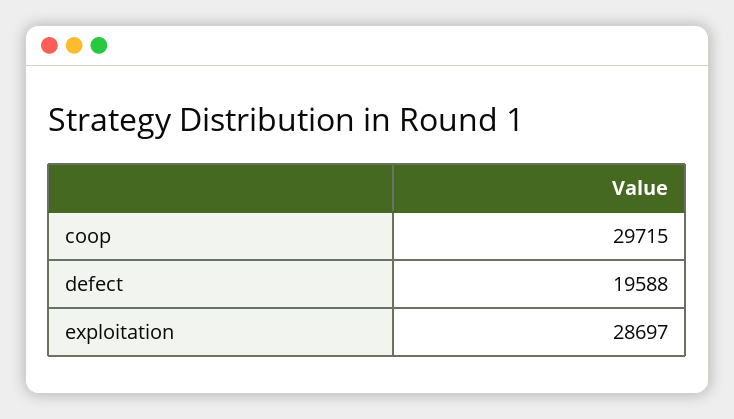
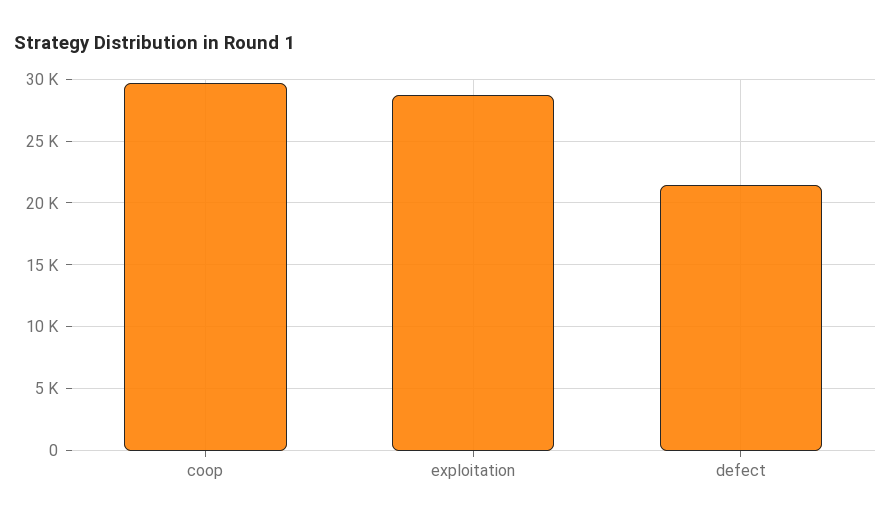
  {
    "coop": 29715,
-   "defect": 19588,
+   "defect": 21500,
    "exploitation": 28697
  }

